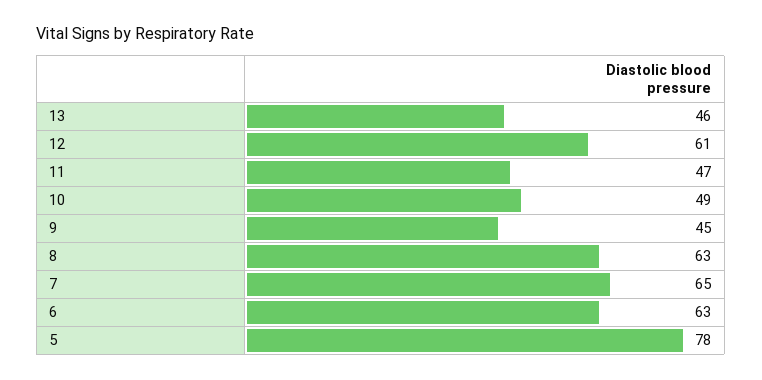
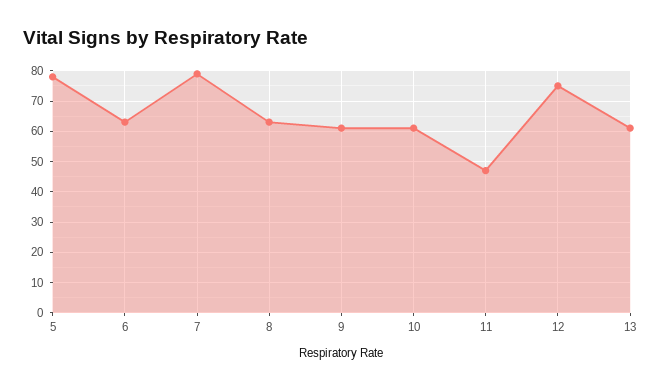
  {
-   "13": 46,
+   "13": 60,
-   "12": 61,
+   "12": 75,
    "11": 47,
-   "10": 49,
+   "10": 60,
-   "9": 45,
+   "9": 60,
    "8": 63,
-   "7": 65,
+   "7": 80,
    "6": 63,
    "5": 78
  }

